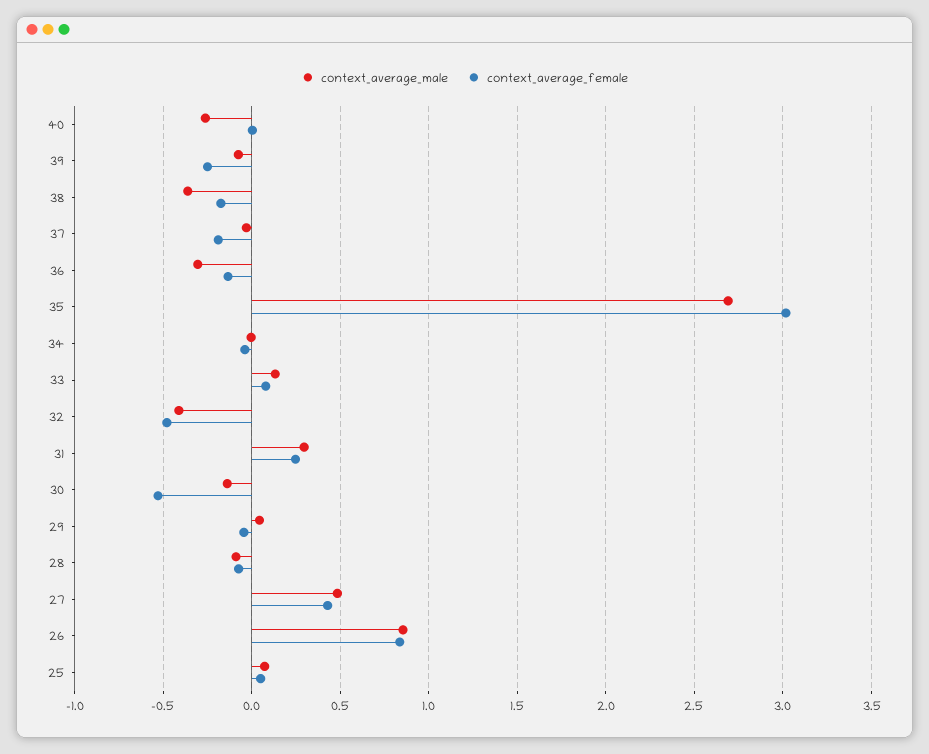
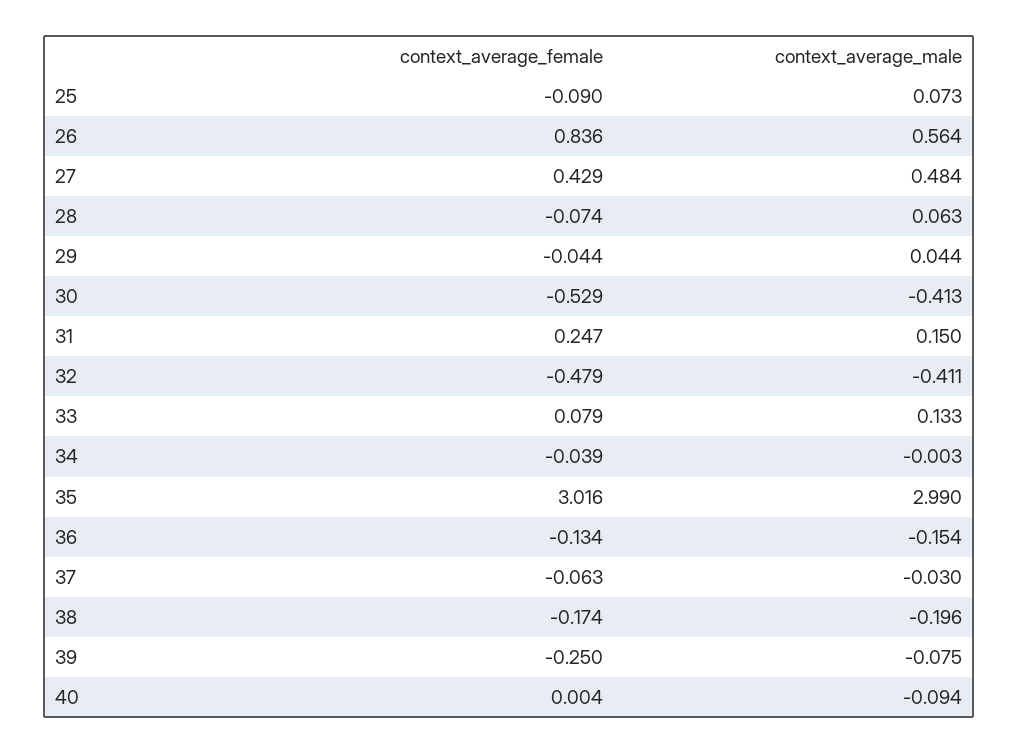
  {
    "context_average_male": {
-     "40": -0.25,
+     "40": -0.094,
      "39": -0.075,
-     "38": -0.35,
+     "38": -0.196,
      "37": -0.03,
-     "36": -0.3,
+     "36": -0.154,
-     "35": 2.7,
+     "35": 2.99,
      "34": -0.003,
      "33": 0.133,
      "32": -0.411,
-     "31": 0.3,
+     "31": 0.15,
-     "30": -0.15,
+     "30": -0.413,
      "29": 0.044,
-     "28": -0.1,
+     "28": 0.063,
      "27": 0.484,
-     "26": 0.85,
+     "26": 0.564,
      "25": 0.073
    },
    "context_average_female": {
      "40": 0.004,
      "39": -0.25,
      "38": -0.174,
-     "37": -0.2,
+     "37": -0.063,
      "36": -0.134,
      "35": 3.016,
      "34": -0.039,
      "33": 0.079,
      "32": -0.479,
      "31": 0.247,
      "30": -0.529,
      "29": -0.044,
      "28": -0.074,
      "27": 0.429,
      "26": 0.836,
-     "25": 0.05
+     "25": -0.09
    }
  }

